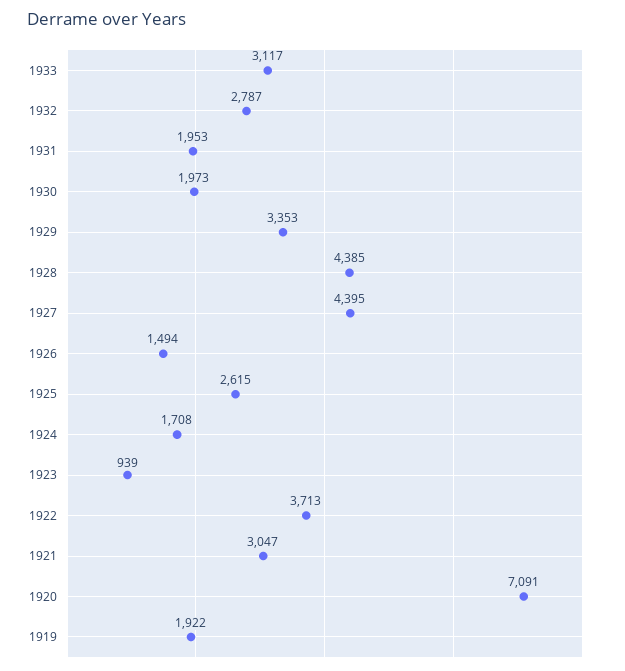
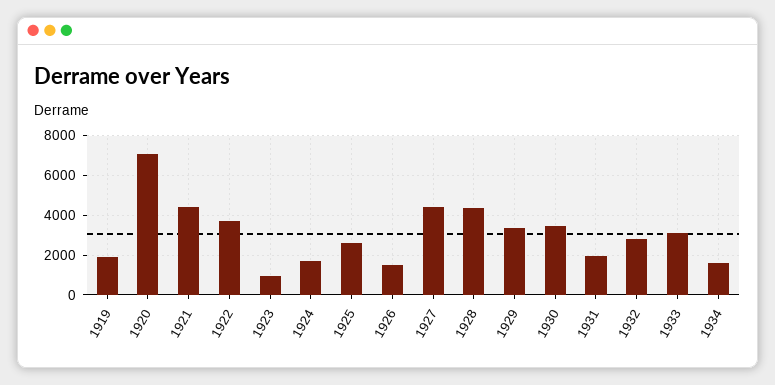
  {
    "1933": 3117,
    "1932": 2787,
    "1931": 1953,
-   "1930": 1973,
+   "1930": 3500,
    "1929": 3353,
    "1928": 4385,
    "1927": 4395,
    "1926": 1494,
    "1925": 2615,
    "1924": 1708,
    "1923": 939,
    "1922": 3713,
-   "1921": 3047,
+   "1921": 4500,
    "1920": 7091,
-   "1919": 1922
+   "1919": 1922,
+   "1934": 1500
  }

